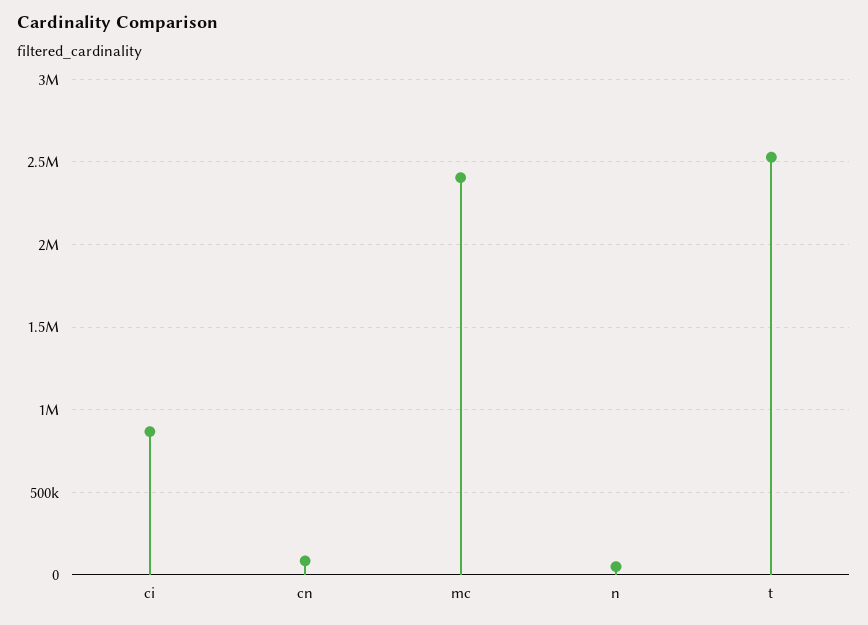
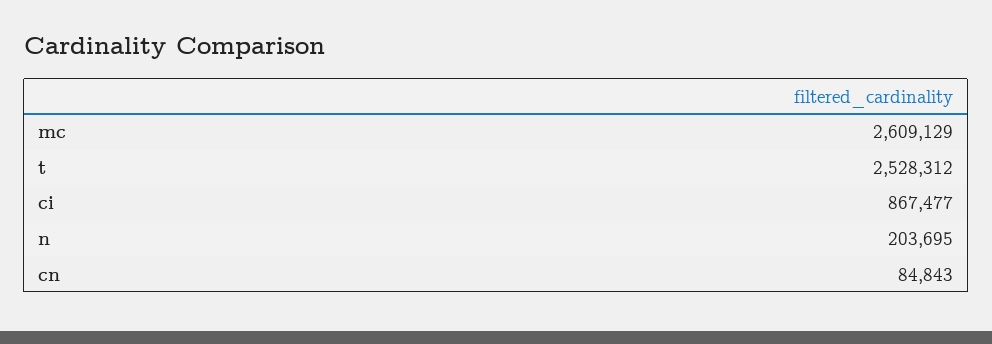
  {
    "ci": 867477,
    "cn": 84843,
-   "mc": 2400000,
+   "mc": 2609129,
-   "n": 50000,
+   "n": 203695,
    "t": 2528312
  }

